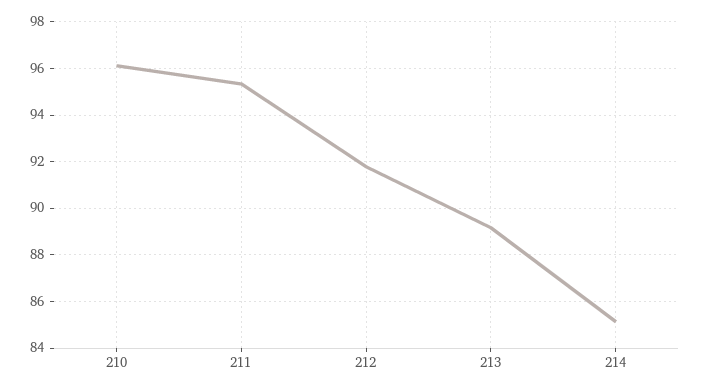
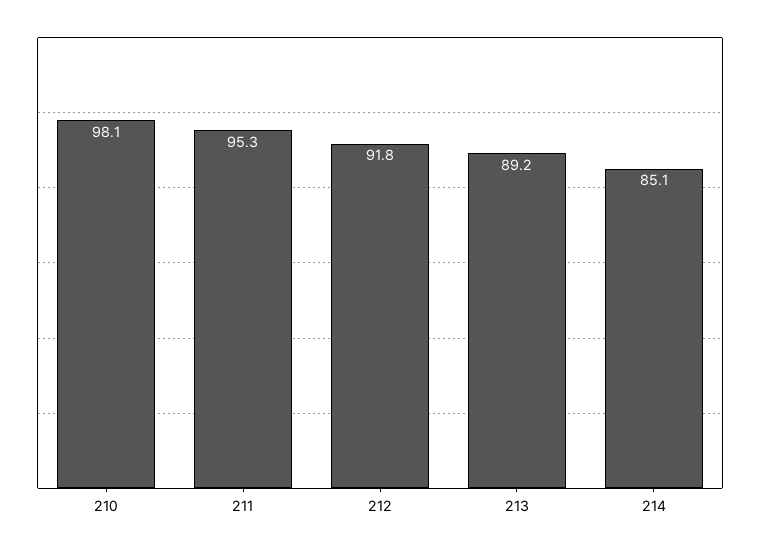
  {
-   "210": 96,
+   "210": 98.1,
    "211": 95.3,
    "212": 91.8,
    "213": 89.2,
    "214": 85.1
  }

